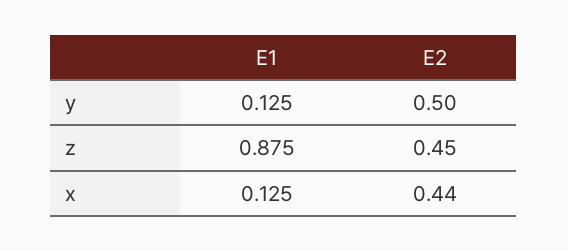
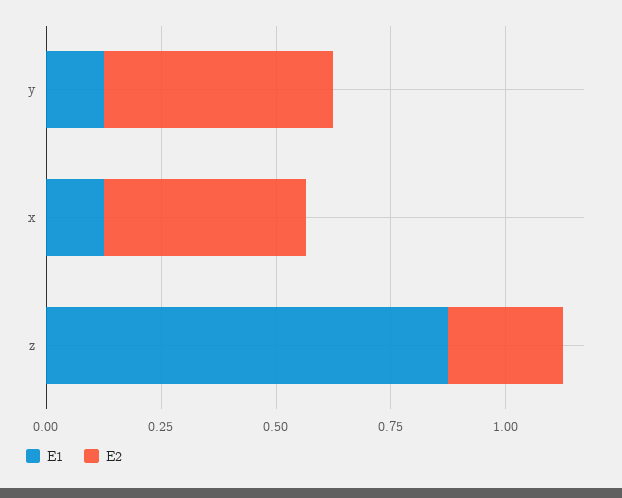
  {
    "E1": {
      "y": 0.125,
      "z": 0.875,
      "x": 0.125
    },
    "E2": {
      "y": 0.5,
-     "z": 0.45,
+     "z": 0.25,
      "x": 0.44
    }
  }

